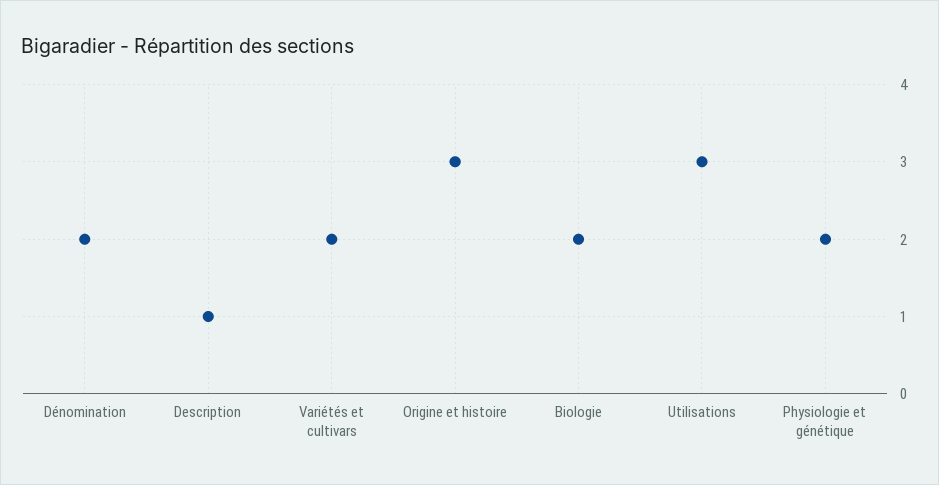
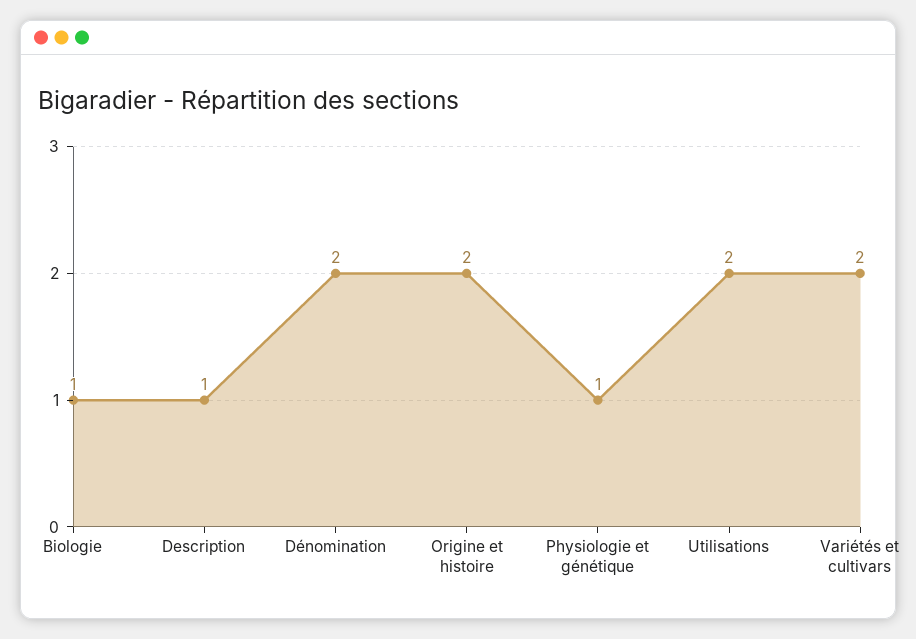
  {
    "Dénomination": 2,
    "Description": 1,
    "Variétés et cultivars": 2,
-   "Origine et histoire": 3,
+   "Origine et histoire": 2,
-   "Biologie": 2,
+   "Biologie": 1,
-   "Utilisations": 3,
+   "Utilisations": 2,
-   "Physiologie et génétique": 2
+   "Physiologie et génétique": 1
  }

